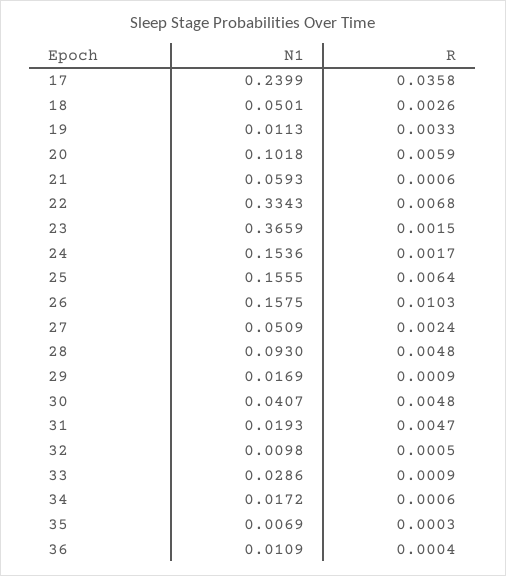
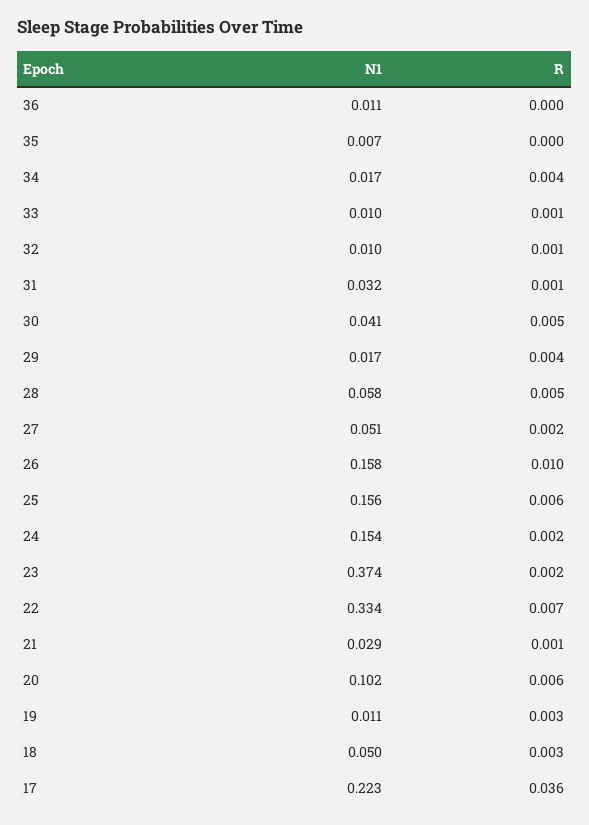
  {
    "N1": {
-     "17": 0.2399,
+     "17": 0.223,
      "18": 0.0501,
      "19": 0.0113,
      "20": 0.1018,
-     "21": 0.0593,
+     "21": 0.029,
      "22": 0.3343,
-     "23": 0.3659,
+     "23": 0.374,
      "24": 0.1536,
      "25": 0.1555,
      "26": 0.1575,
      "27": 0.0509,
-     "28": 0.093,
+     "28": 0.058,
      "29": 0.0169,
      "30": 0.0407,
-     "31": 0.0193,
+     "31": 0.032,
      "32": 0.0098,
-     "33": 0.0286,
+     "33": 0.01,
      "34": 0.0172,
      "35": 0.0069,
      "36": 0.0109
    },
    "R": {
      "17": 0.0358,
      "18": 0.0026,
      "19": 0.0033,
      "20": 0.0059,
      "21": 0.0006,
      "22": 0.0068,
      "23": 0.0015,
      "24": 0.0017,
      "25": 0.0064,
      "26": 0.0103,
      "27": 0.0024,
      "28": 0.0048,
-     "29": 0.0009,
+     "29": 0.004,
      "30": 0.0048,
-     "31": 0.0047,
+     "31": 0.001,
      "32": 0.0005,
      "33": 0.0009,
-     "34": 0.0006,
+     "34": 0.004,
      "35": 0.0003,
      "36": 0.0004
    }
  }

